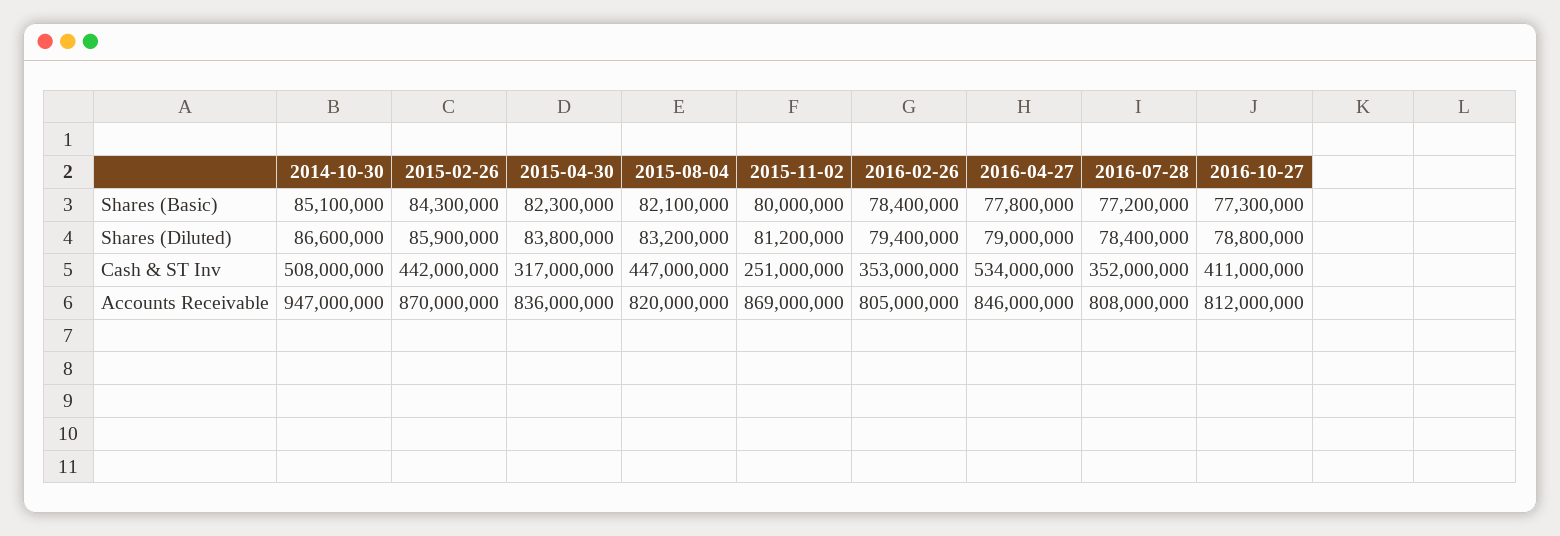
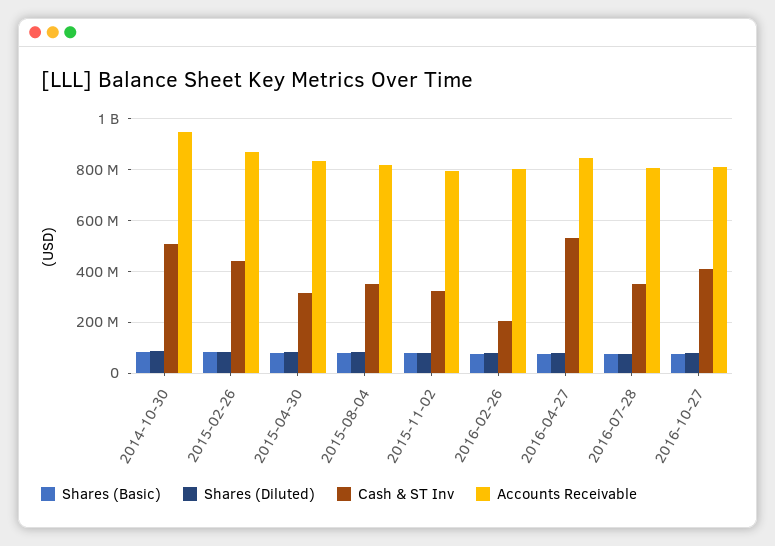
  {
    "Shares (Basic)": {
      "2014-10-30": 85100000,
      "2015-02-26": 84300000,
      "2015-04-30": 82300000,
      "2015-08-04": 82100000,
      "2015-11-02": 80000000,
      "2016-02-26": 78400000,
      "2016-04-27": 77800000,
      "2016-07-28": 77200000,
      "2016-10-27": 77300000
    },
    "Shares (Diluted)": {
      "2014-10-30": 86600000,
      "2015-02-26": 85900000,
      "2015-04-30": 83800000,
      "2015-08-04": 83200000,
      "2015-11-02": 81200000,
      "2016-02-26": 79400000,
      "2016-04-27": 79000000,
      "2016-07-28": 78400000,
      "2016-10-27": 78800000
    },
    "Cash & ST Inv": {
      "2014-10-30": 508000000,
      "2015-02-26": 442000000,
      "2015-04-30": 317000000,
-     "2015-08-04": 447000000,
+     "2015-08-04": 350000000,
-     "2015-11-02": 251000000,
+     "2015-11-02": 325000000,
-     "2016-02-26": 353000000,
+     "2016-02-26": 200000000,
      "2016-04-27": 534000000,
      "2016-07-28": 352000000,
      "2016-10-27": 411000000
    },
    "Accounts Receivable": {
      "2014-10-30": 947000000,
      "2015-02-26": 870000000,
      "2015-04-30": 836000000,
      "2015-08-04": 820000000,
-     "2015-11-02": 869000000,
+     "2015-11-02": 800000000,
      "2016-02-26": 805000000,
      "2016-04-27": 846000000,
      "2016-07-28": 808000000,
      "2016-10-27": 812000000
    }
  }

